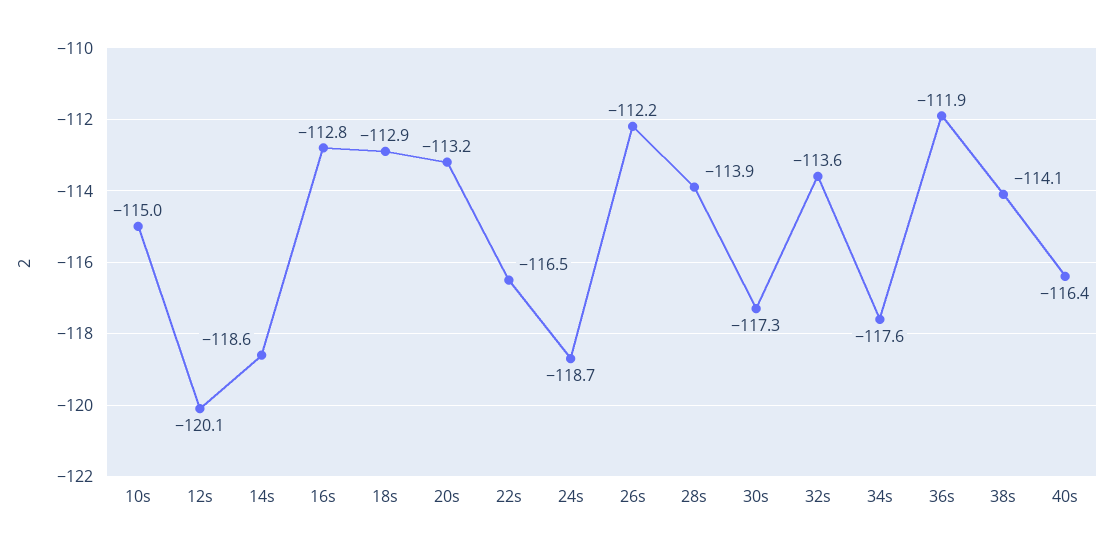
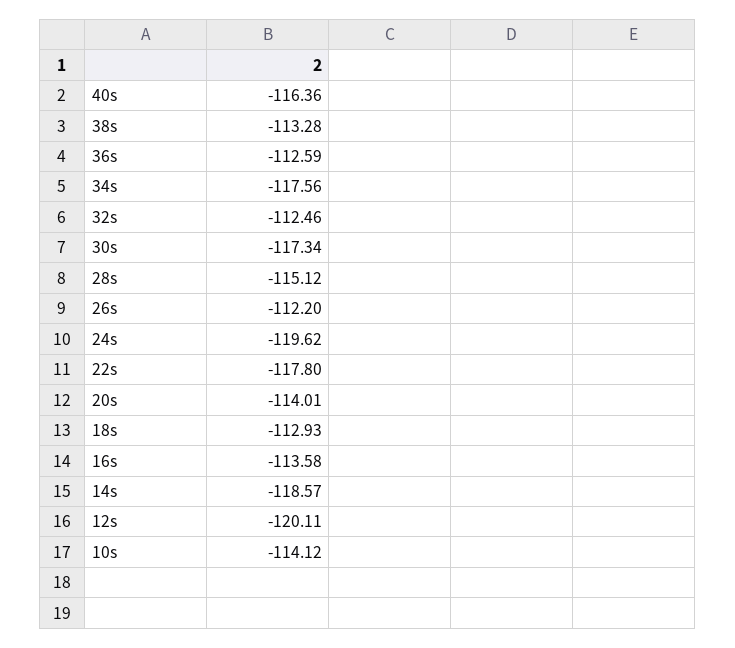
  {
-   "10s": -115,
+   "10s": -114.12,
    "12s": -120.11,
    "14s": -118.57,
-   "16s": -112.8,
+   "16s": -113.58,
    "18s": -112.93,
-   "20s": -113.2,
+   "20s": -114.01,
-   "22s": -116.5,
+   "22s": -117.8,
-   "24s": -118.7,
+   "24s": -119.62,
    "26s": -112.2,
-   "28s": -113.9,
+   "28s": -115.12,
    "30s": -117.34,
-   "32s": -113.6,
+   "32s": -112.46,
    "34s": -117.56,
-   "36s": -111.9,
+   "36s": -112.59,
-   "38s": -114.1,
+   "38s": -113.28,
    "40s": -116.36
  }

